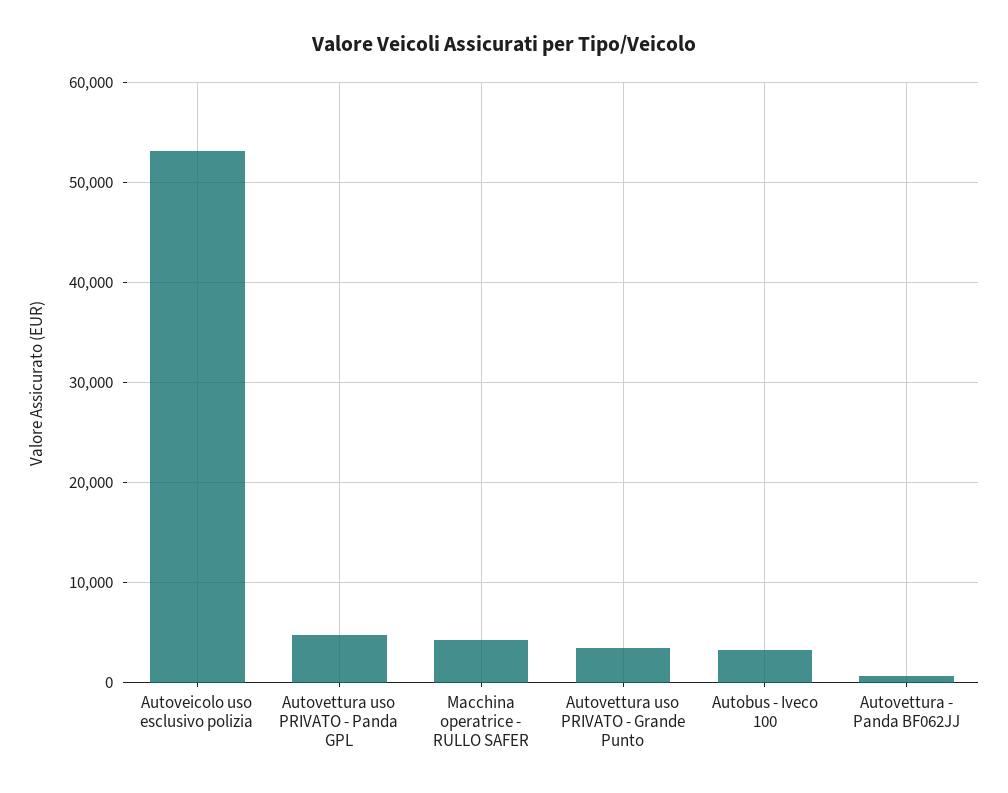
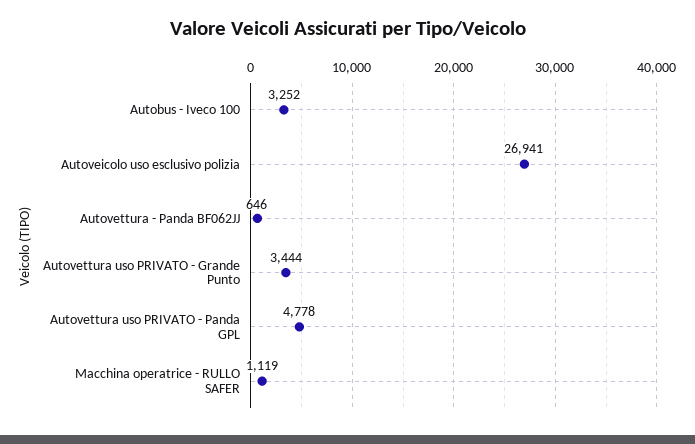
  {
-   "Autoveicolo uso esclusivo polizia": 53000,
+   "Autoveicolo uso esclusivo polizia": 26941,
    "Autovettura uso PRIVATO - Panda GPL": 4778,
-   "Macchina operatrice - RULLO SAFER": 4000,
+   "Macchina operatrice - RULLO SAFER": 1119,
    "Autovettura uso PRIVATO - Grande Punto": 3444,
    "Autobus - Iveco 100": 3252,
    "Autovettura - Panda BF062JJ": 646
  }

